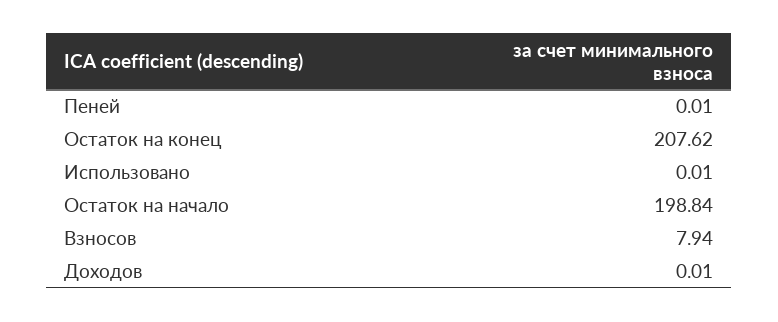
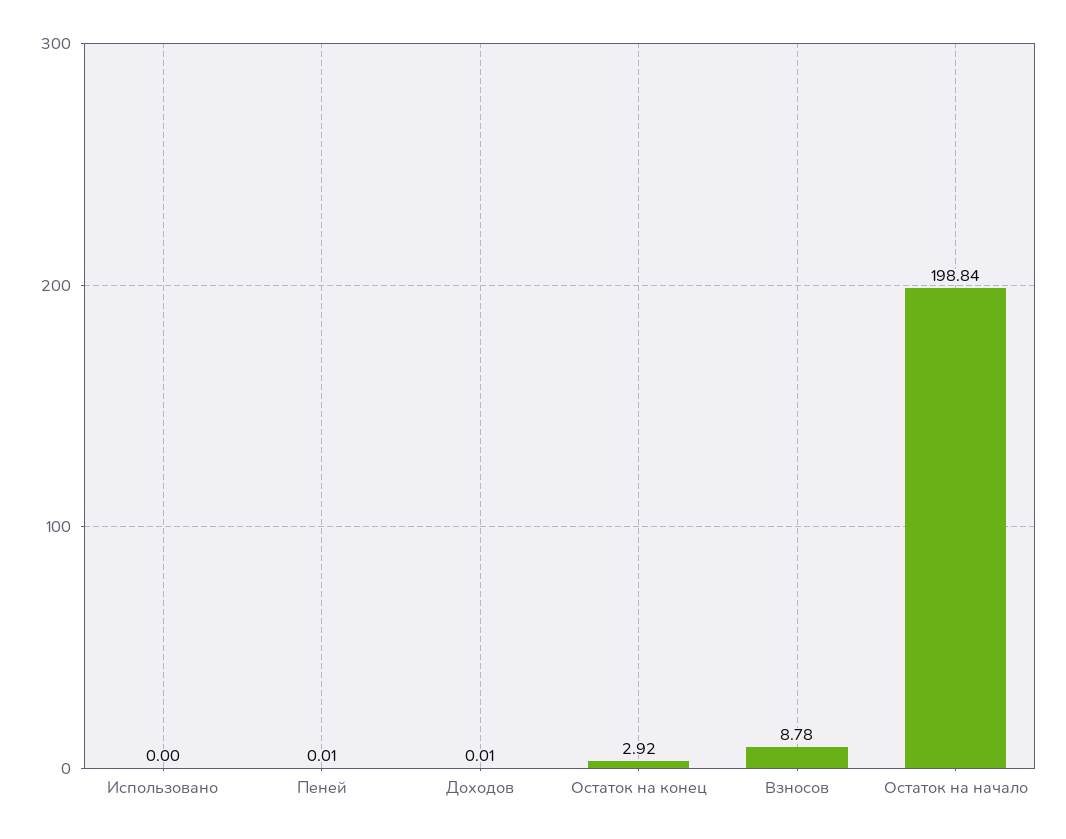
  {
    "Пеней": 0.01,
-   "Остаток на конец": 207.62,
+   "Остаток на конец": 2.92,
-   "Использовано": 0.01,
+   "Использовано": 0,
    "Остаток на начало": 198.84,
-   "Взносов": 7.94,
+   "Взносов": 8.78,
    "Доходов": 0.01
  }

